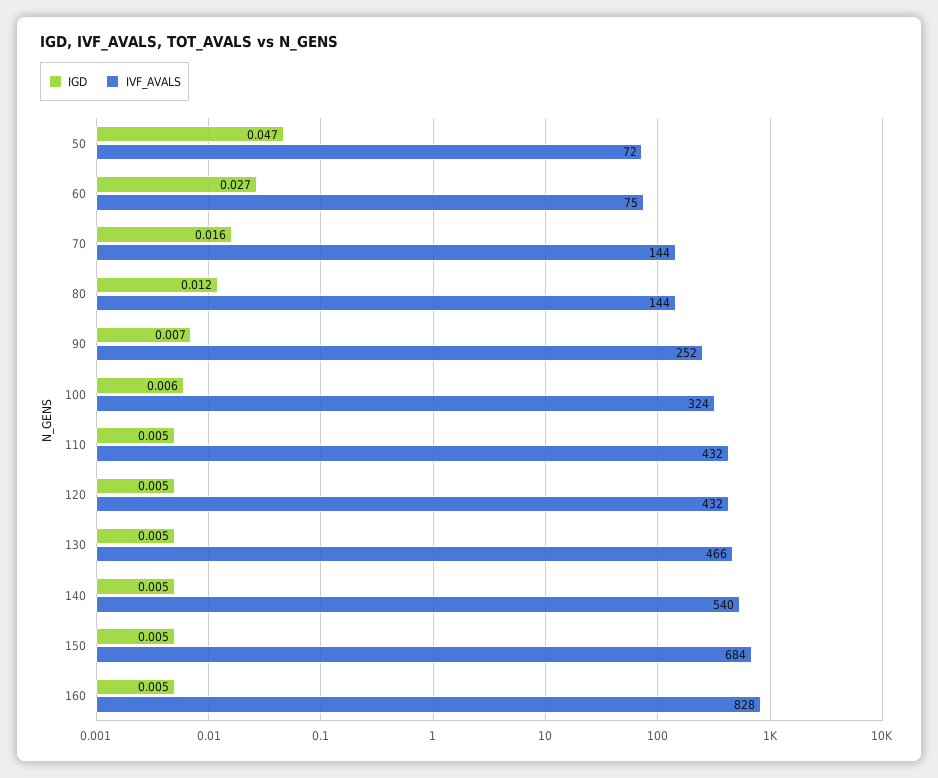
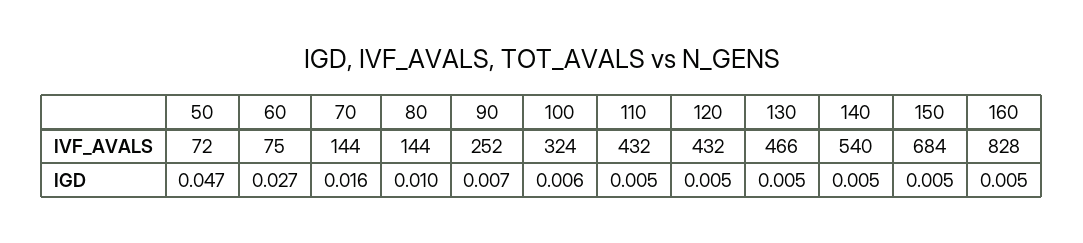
  {
    "IGD": {
      "50": 0.047,
      "60": 0.027,
      "70": 0.016,
-     "80": 0.012,
+     "80": 0.01,
      "90": 0.007,
      "100": 0.006,
      "110": 0.005,
      "120": 0.005,
      "130": 0.005,
      "140": 0.005,
      "150": 0.005,
      "160": 0.005
    },
    "IVF_AVALS": {
      "50": 72,
      "60": 75,
      "70": 144,
      "80": 144,
      "90": 252,
      "100": 324,
      "110": 432,
      "120": 432,
      "130": 466,
      "140": 540,
      "150": 684,
      "160": 828
    }
  }

